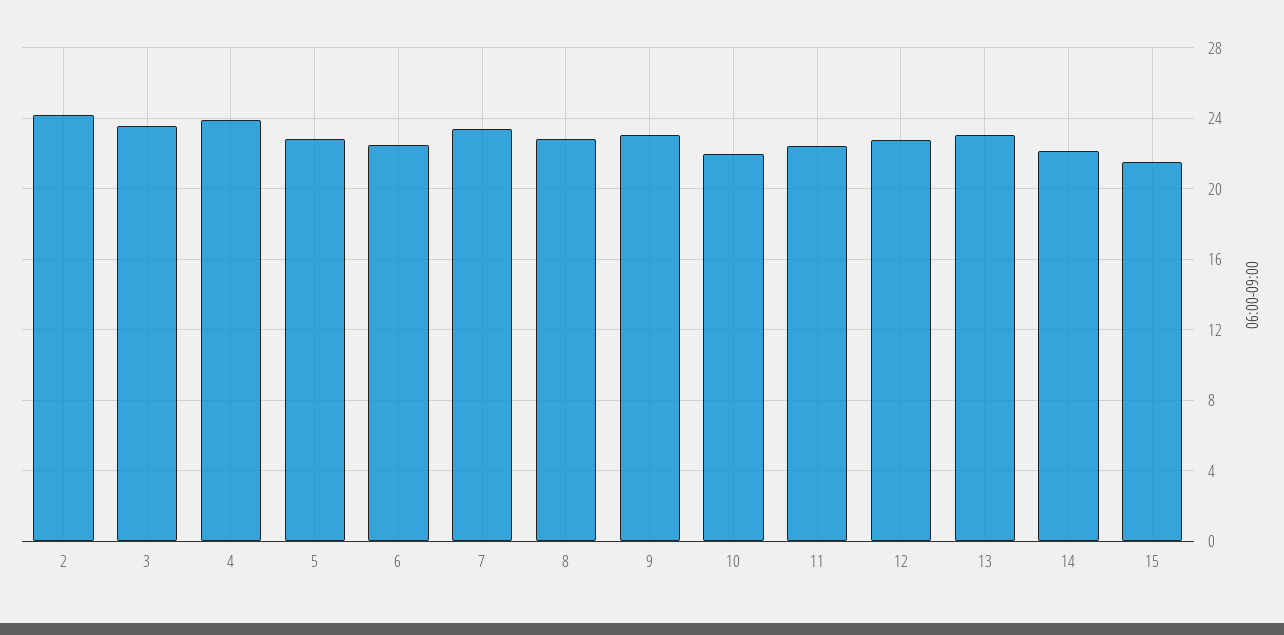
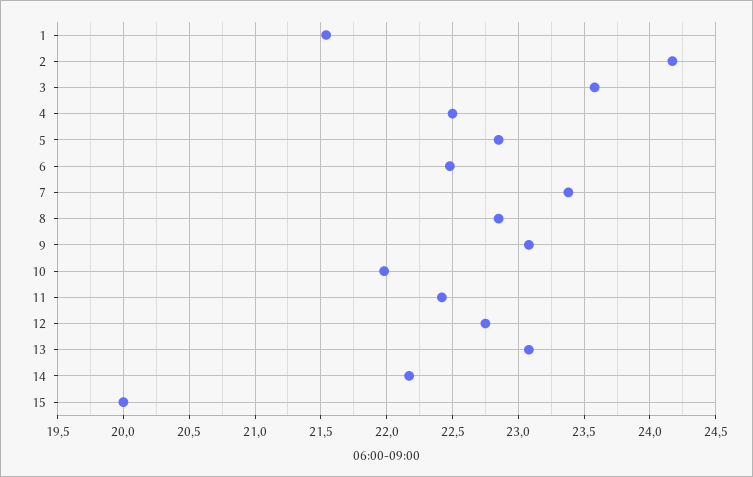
  {
    "2": 24.15,
    "3": 23.6,
-   "4": 24,
+   "4": 22.5,
    "5": 22.85,
    "6": 22.5,
    "7": 23.4,
    "8": 22.85,
    "9": 23.1,
    "10": 22,
    "11": 22.4,
    "12": 22.75,
    "13": 23.1,
    "14": 22.15,
-   "15": 21.5
+   "15": 20,
+   "1": 21.55
  }

